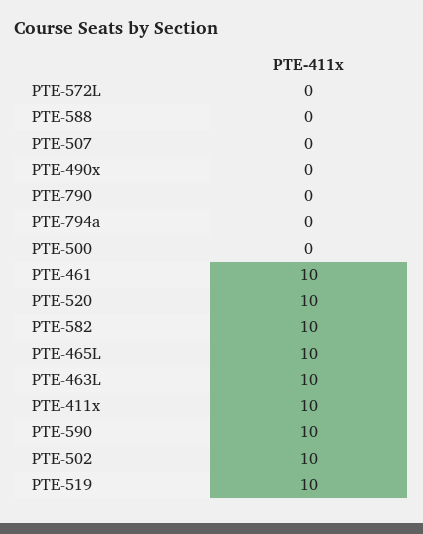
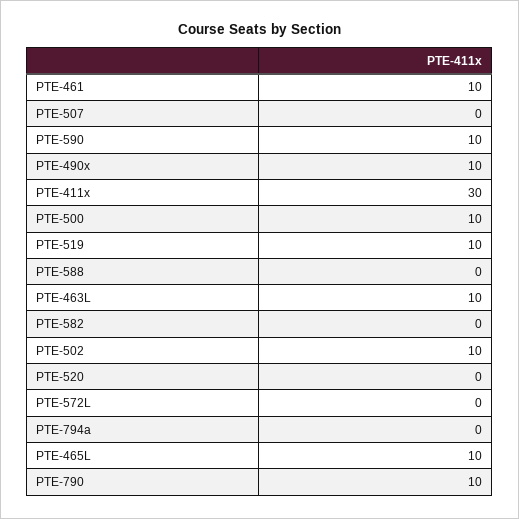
  {
    "PTE-572L": 0,
    "PTE-588": 0,
    "PTE-507": 0,
-   "PTE-490x": 0,
+   "PTE-490x": 10,
-   "PTE-790": 0,
+   "PTE-790": 10,
    "PTE-794a": 0,
-   "PTE-500": 0,
+   "PTE-500": 10,
    "PTE-461": 10,
-   "PTE-520": 10,
+   "PTE-520": 0,
-   "PTE-582": 10,
+   "PTE-582": 0,
    "PTE-465L": 10,
    "PTE-463L": 10,
-   "PTE-411x": 10,
+   "PTE-411x": 30,
    "PTE-590": 10,
    "PTE-502": 10,
    "PTE-519": 10
  }

